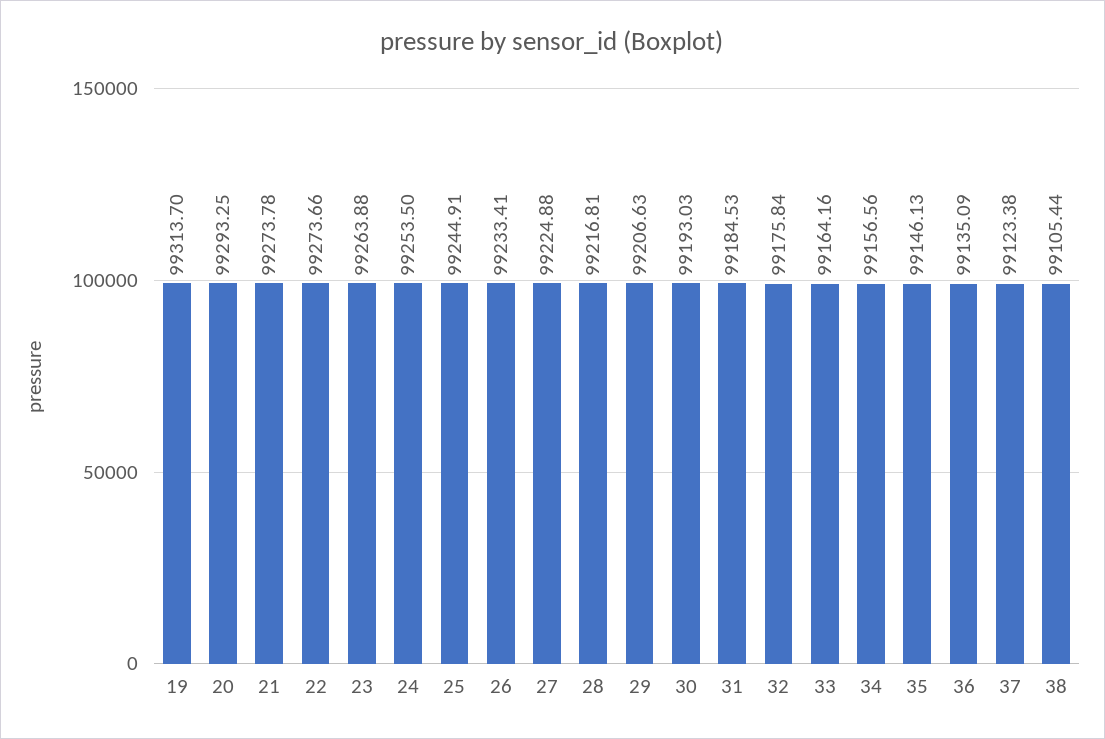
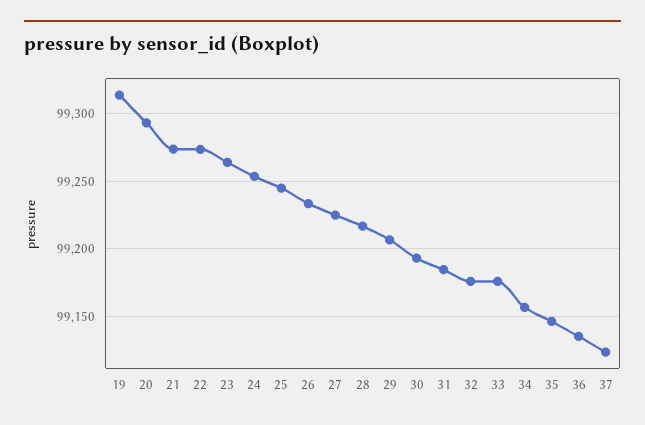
  {
    "19": 99313.7,
    "20": 99293.25,
    "21": 99273.78,
    "22": 99273.66,
    "23": 99263.88,
    "24": 99253.5,
    "25": 99244.91,
    "26": 99233.41,
    "27": 99224.88,
    "28": 99216.81,
    "29": 99206.63,
    "30": 99193.03,
    "31": 99184.53,
    "32": 99175.84,
-   "33": 99164.16,
+   "33": 99175,
    "34": 99156.56,
    "35": 99146.13,
    "36": 99135.09,
-   "37": 99123.38,
+   "37": 99123.38
-   "38": 99105.44
  }

